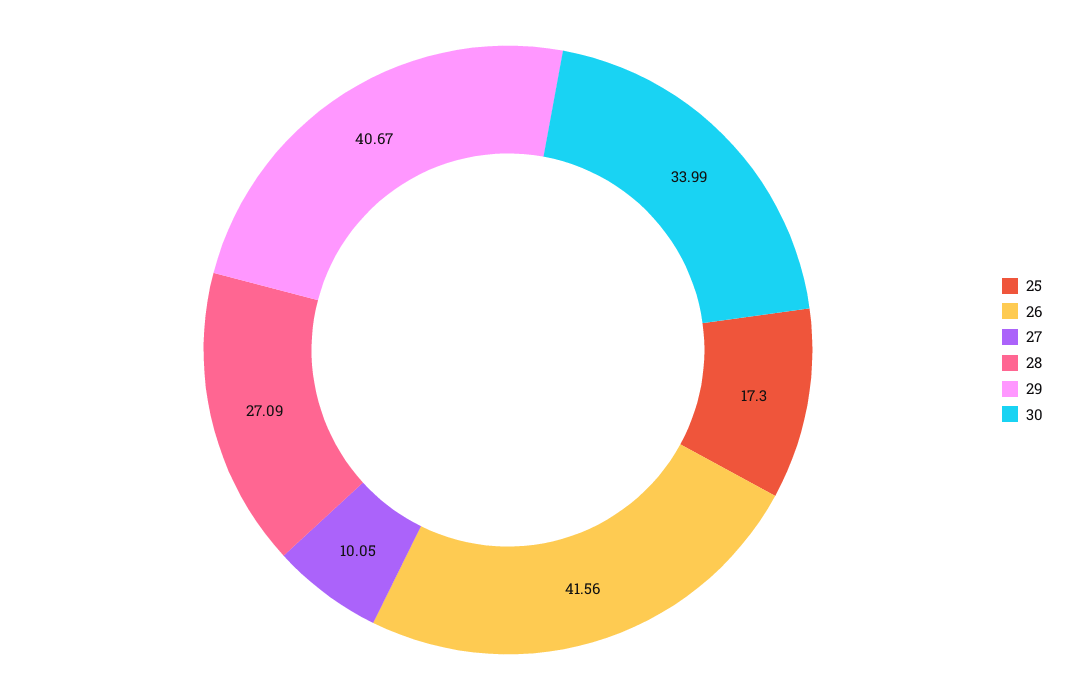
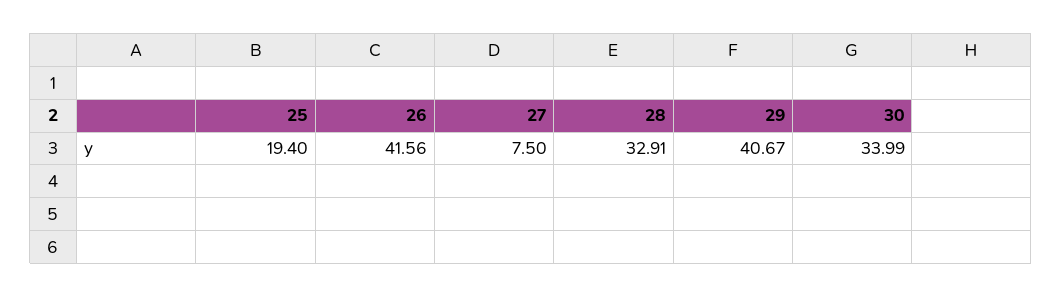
  {
-   "25": 17.3,
+   "25": 19.4,
    "26": 41.56,
-   "27": 10.05,
+   "27": 7.5,
-   "28": 27.09,
+   "28": 32.91,
    "29": 40.67,
    "30": 33.99
  }

